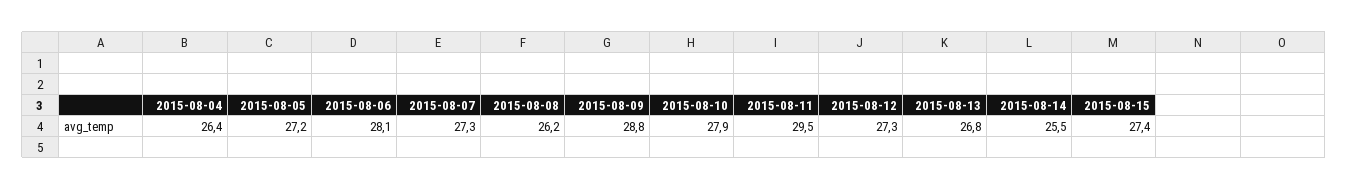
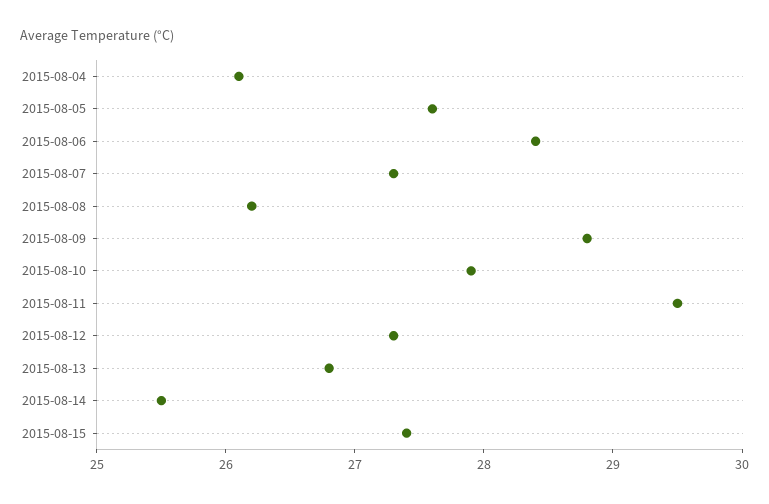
  {
-   "2015-08-04": 26.4,
+   "2015-08-04": 26.1,
-   "2015-08-05": 27.2,
+   "2015-08-05": 27.6,
-   "2015-08-06": 28.1,
+   "2015-08-06": 28.4,
    "2015-08-07": 27.3,
    "2015-08-08": 26.2,
    "2015-08-09": 28.8,
    "2015-08-10": 27.9,
    "2015-08-11": 29.5,
    "2015-08-12": 27.3,
    "2015-08-13": 26.8,
    "2015-08-14": 25.5,
    "2015-08-15": 27.4
  }

